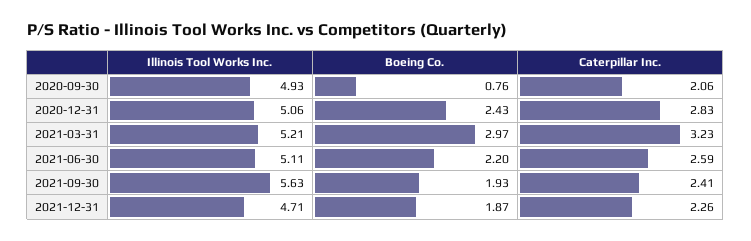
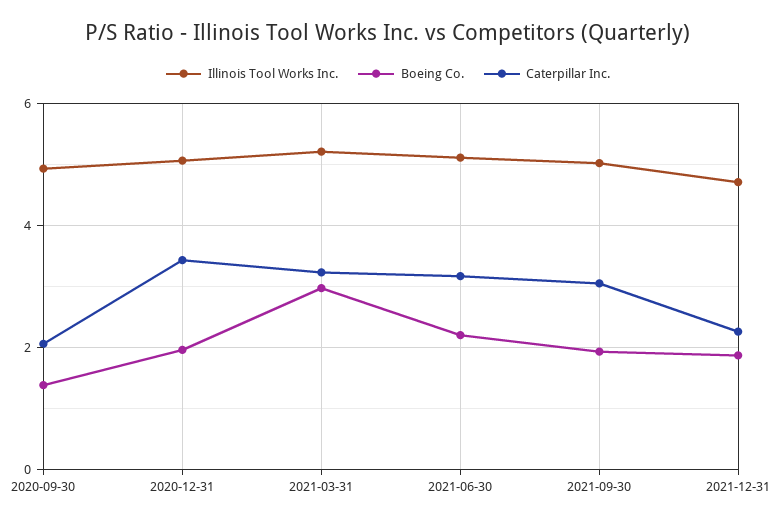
  {
    "Illinois Tool Works Inc.": {
      "2020-09-30": 4.93,
      "2020-12-31": 5.06,
      "2021-03-31": 5.21,
      "2021-06-30": 5.11,
-     "2021-09-30": 5.63,
+     "2021-09-30": 5,
      "2021-12-31": 4.71
    },
    "Boeing Co.": {
-     "2020-09-30": 0.76,
+     "2020-09-30": 1.4,
-     "2020-12-31": 2.43,
+     "2020-12-31": 2,
      "2021-03-31": 2.97,
      "2021-06-30": 2.2,
      "2021-09-30": 1.93,
      "2021-12-31": 1.87
    },
    "Caterpillar Inc.": {
      "2020-09-30": 2.06,
-     "2020-12-31": 2.83,
+     "2020-12-31": 3.4,
      "2021-03-31": 3.23,
-     "2021-06-30": 2.59,
+     "2021-06-30": 3.2,
-     "2021-09-30": 2.41,
+     "2021-09-30": 3,
      "2021-12-31": 2.26
    }
  }

